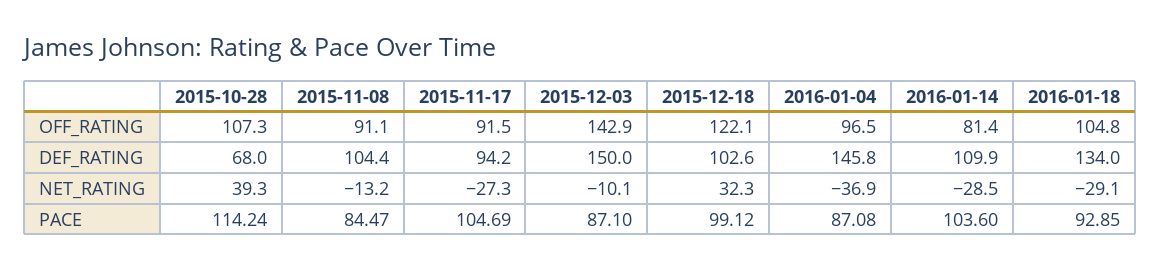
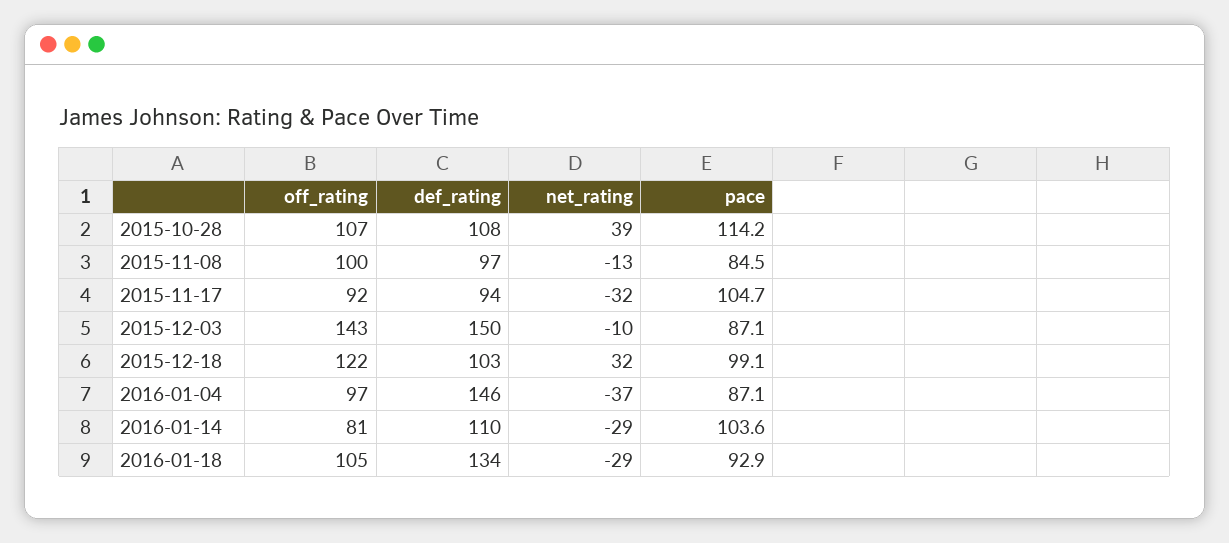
  {
    "2015-10-28": {
      "OFF_RATING": 107.3,
-     "DEF_RATING": 68,
+     "DEF_RATING": 108,
      "NET_RATING": 39.3,
      "PACE": 114.24
    },
    "2015-11-08": {
-     "OFF_RATING": 91.1,
+     "OFF_RATING": 100,
-     "DEF_RATING": 104.4,
+     "DEF_RATING": 97,
      "NET_RATING": -13.2,
      "PACE": 84.47
    },
    "2015-11-17": {
      "OFF_RATING": 91.5,
      "DEF_RATING": 94.2,
-     "NET_RATING": -27.3,
+     "NET_RATING": -32,
      "PACE": 104.69
    },
    "2015-12-03": {
      "OFF_RATING": 142.9,
      "DEF_RATING": 150,
      "NET_RATING": -10.1,
      "PACE": 87.1
    },
    "2015-12-18": {
      "OFF_RATING": 122.1,
      "DEF_RATING": 102.6,
      "NET_RATING": 32.3,
      "PACE": 99.12
    },
    "2016-01-04": {
      "OFF_RATING": 96.5,
      "DEF_RATING": 145.8,
      "NET_RATING": -36.9,
      "PACE": 87.08
    },
    "2016-01-14": {
      "OFF_RATING": 81.4,
      "DEF_RATING": 109.9,
      "NET_RATING": -28.5,
      "PACE": 103.6
    },
    "2016-01-18": {
      "OFF_RATING": 104.8,
      "DEF_RATING": 134,
      "NET_RATING": -29.1,
      "PACE": 92.85
    }
  }

